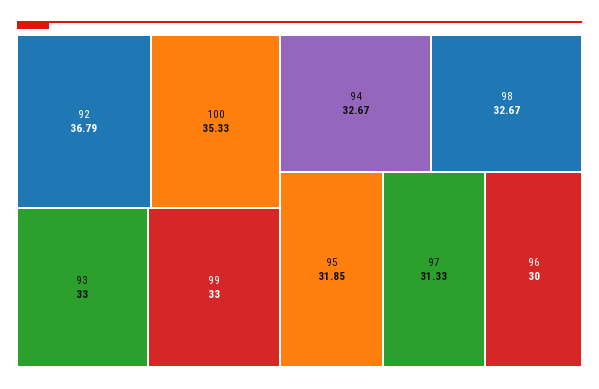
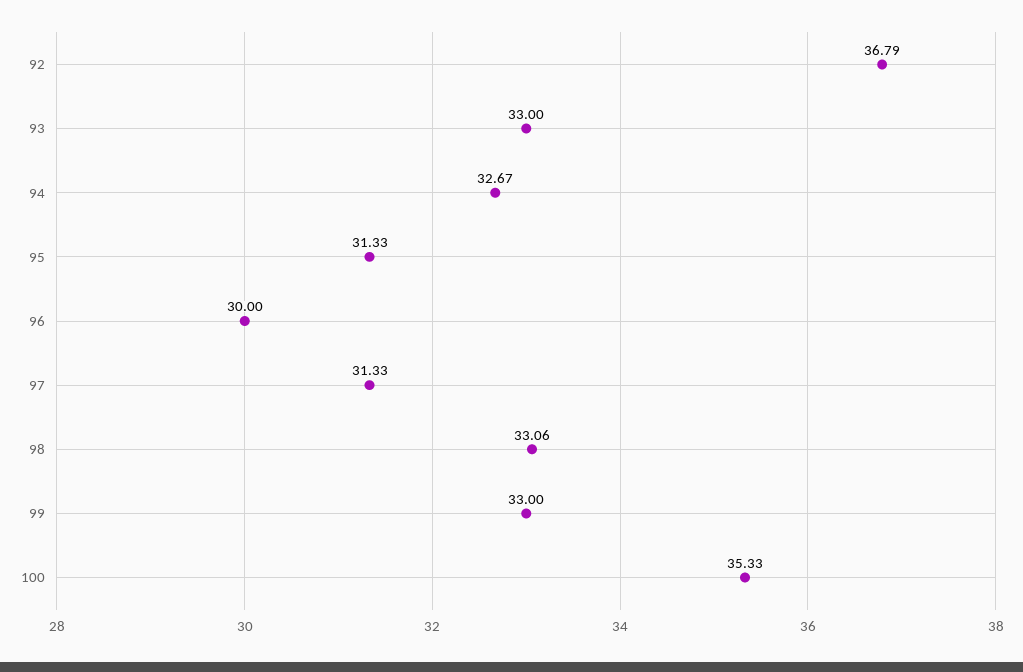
  {
    "92": 36.79,
    "100": 35.33,
    "93": 33,
    "99": 33,
    "94": 32.67,
-   "98": 32.67,
+   "98": 33.06,
-   "95": 31.85,
+   "95": 31.33,
    "97": 31.33,
    "96": 30
  }

